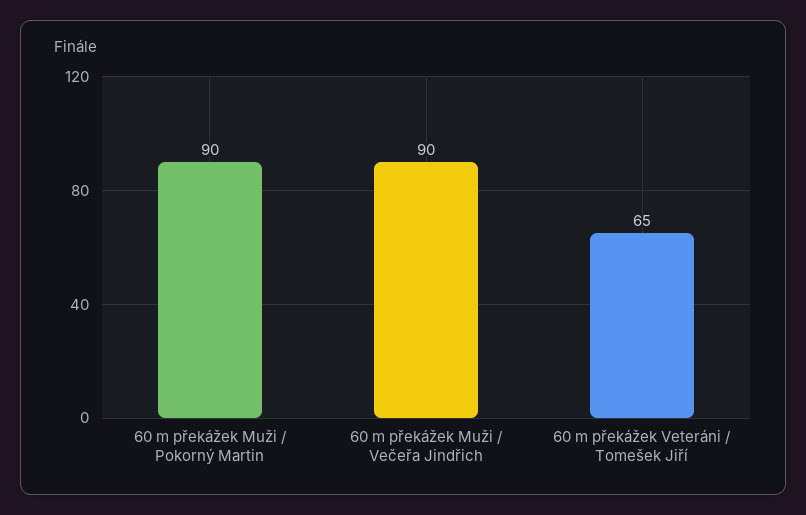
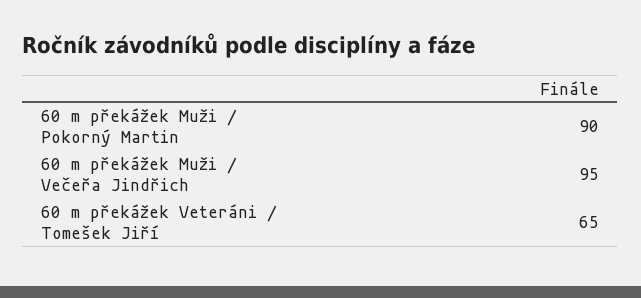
  {
    "60 m překážek Muži / Pokorný Martin": 90,
-   "60 m překážek Muži / Večeřa Jindřich": 90,
+   "60 m překážek Muži / Večeřa Jindřich": 95,
    "60 m překážek Veteráni / Tomešek Jiří": 65
  }

